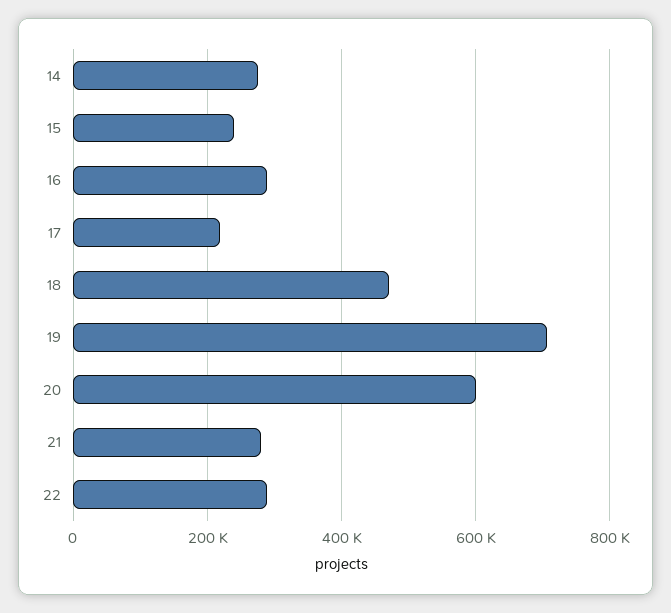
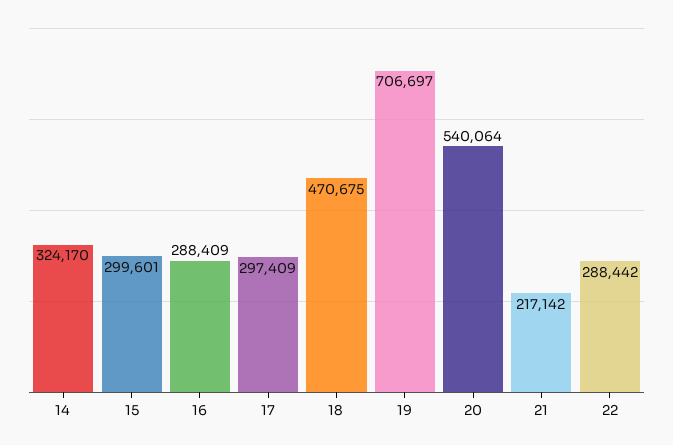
  {
-   "14": 280000,
+   "14": 324170,
-   "15": 240000,
+   "15": 299601,
    "16": 288409,
-   "17": 220000,
+   "17": 297409,
    "18": 470675,
    "19": 706697,
-   "20": 600000,
+   "20": 540064,
-   "21": 280000,
+   "21": 217142,
    "22": 288442
  }

